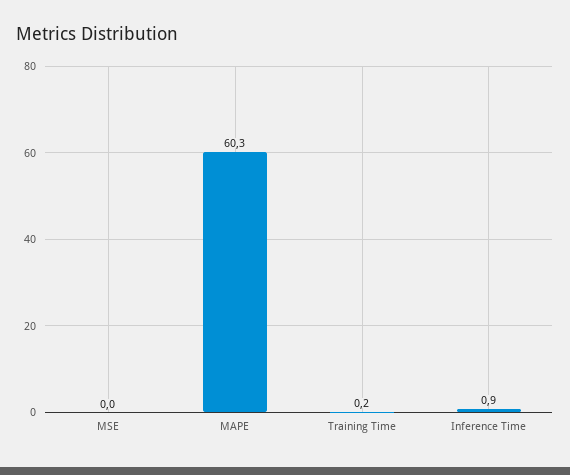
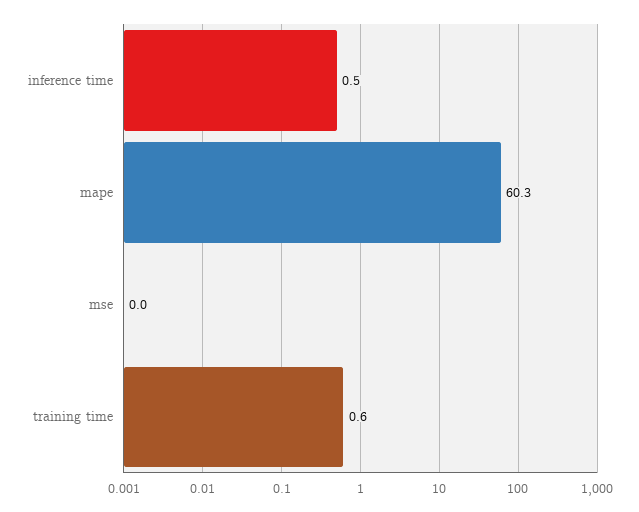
  {
    "MSE": 0,
    "MAPE": 60.3,
-   "Training Time": 0.2,
+   "Training Time": 0.6,
-   "Inference Time": 0.9
+   "Inference Time": 0.5
  }

